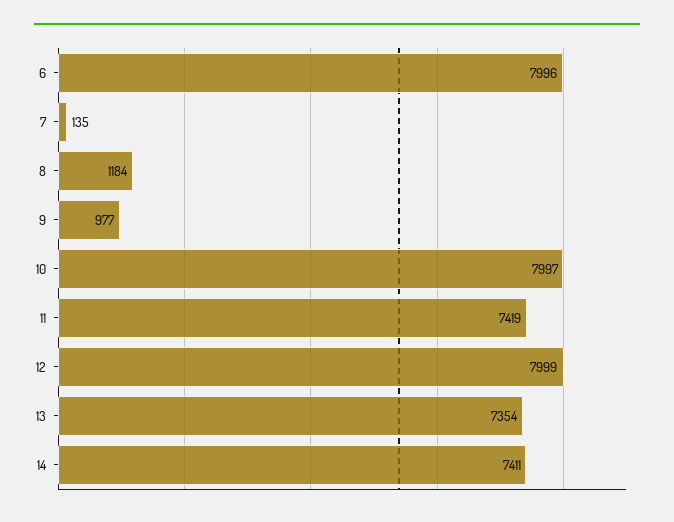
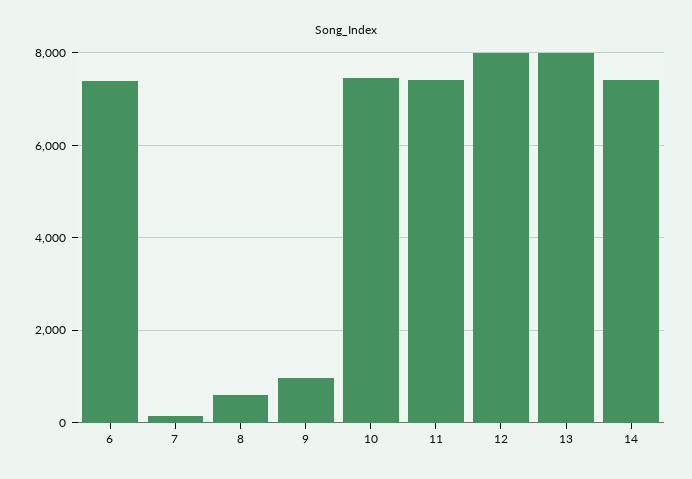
  {
-   "6": 7996,
+   "6": 7400,
    "7": 135,
-   "8": 1184,
+   "8": 600,
    "9": 977,
-   "10": 7997,
+   "10": 7400,
    "11": 7419,
    "12": 7999,
-   "13": 7354,
+   "13": 8000,
    "14": 7411
  }

